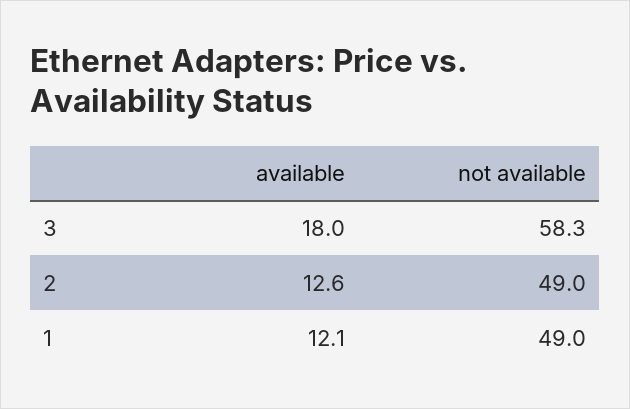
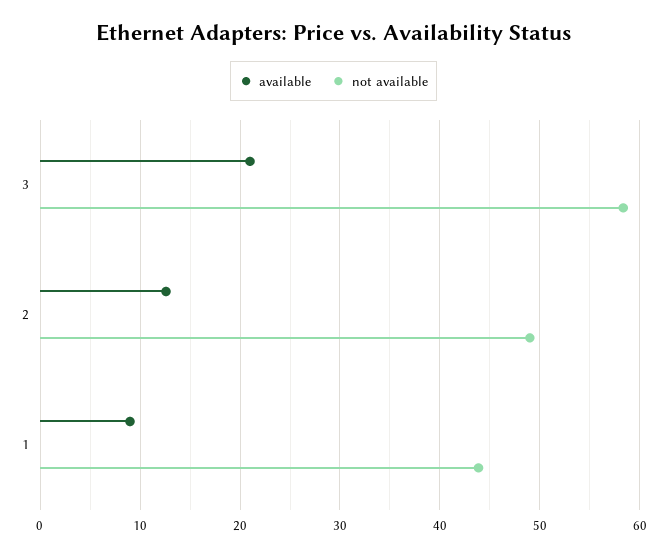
  {
    "available": {
-     "3": 18,
+     "3": 21,
      "2": 12.6,
-     "1": 12.1
+     "1": 9
    },
    "not available": {
      "3": 58.3,
      "2": 49,
-     "1": 49
+     "1": 44
    }
  }

